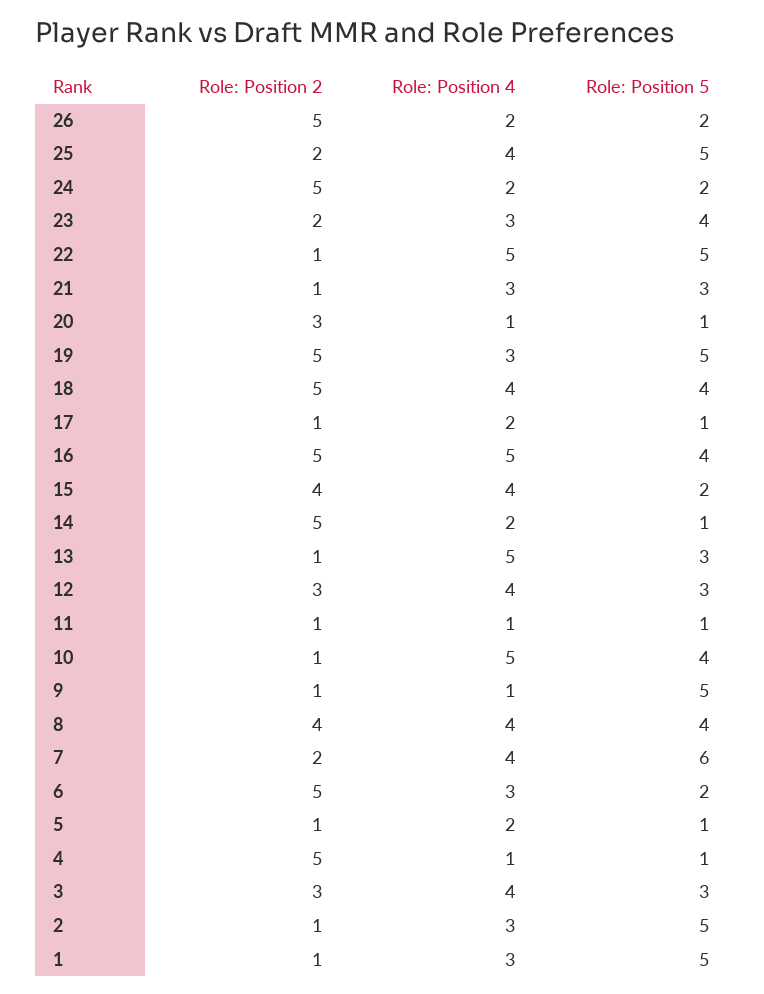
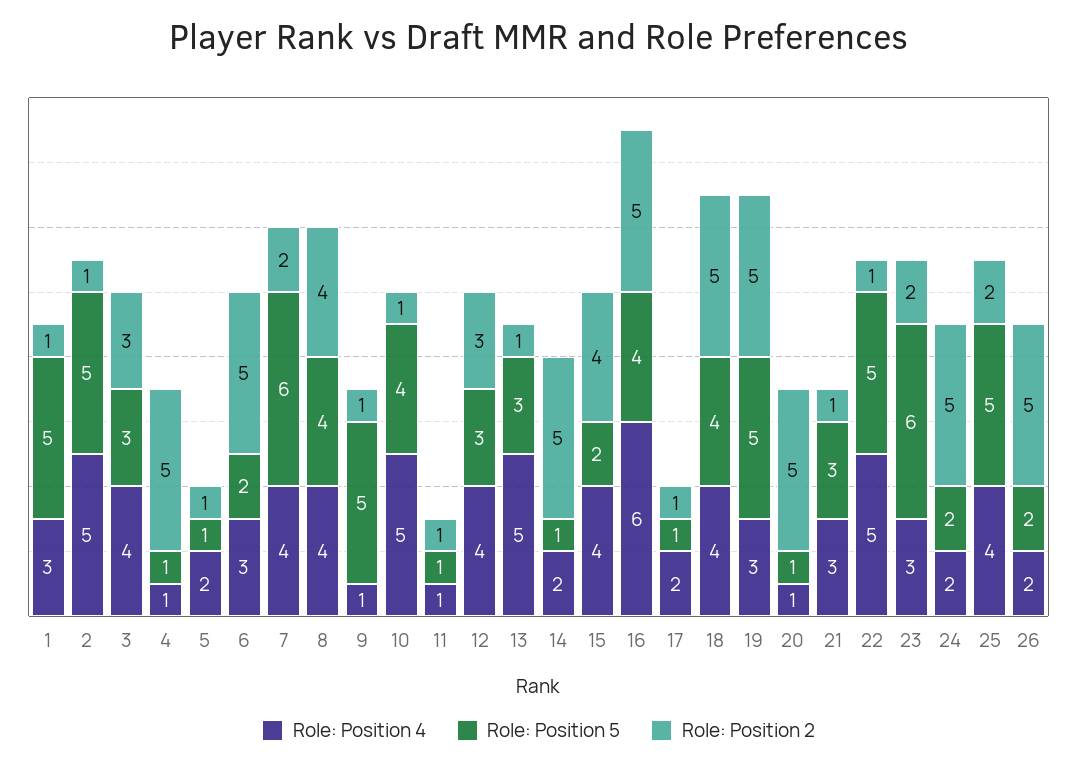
  {
    "Role: Position 2": {
      "26": 5,
      "25": 2,
      "24": 5,
      "23": 2,
      "22": 1,
      "21": 1,
-     "20": 3,
+     "20": 5,
      "19": 5,
      "18": 5,
      "17": 1,
      "16": 5,
      "15": 4,
      "14": 5,
      "13": 1,
      "12": 3,
      "11": 1,
      "10": 1,
      "9": 1,
      "8": 4,
      "7": 2,
      "6": 5,
      "5": 1,
      "4": 5,
      "3": 3,
      "2": 1,
      "1": 1
    },
    "Role: Position 4": {
      "26": 2,
      "25": 4,
      "24": 2,
      "23": 3,
      "22": 5,
      "21": 3,
      "20": 1,
      "19": 3,
      "18": 4,
      "17": 2,
-     "16": 5,
+     "16": 6,
      "15": 4,
      "14": 2,
      "13": 5,
      "12": 4,
      "11": 1,
      "10": 5,
      "9": 1,
      "8": 4,
      "7": 4,
      "6": 3,
      "5": 2,
      "4": 1,
      "3": 4,
-     "2": 3,
+     "2": 5,
      "1": 3
    },
    "Role: Position 5": {
      "26": 2,
      "25": 5,
      "24": 2,
-     "23": 4,
+     "23": 6,
      "22": 5,
      "21": 3,
      "20": 1,
      "19": 5,
      "18": 4,
      "17": 1,
      "16": 4,
      "15": 2,
      "14": 1,
      "13": 3,
      "12": 3,
      "11": 1,
      "10": 4,
      "9": 5,
      "8": 4,
      "7": 6,
      "6": 2,
      "5": 1,
      "4": 1,
      "3": 3,
      "2": 5,
      "1": 5
    }
  }

